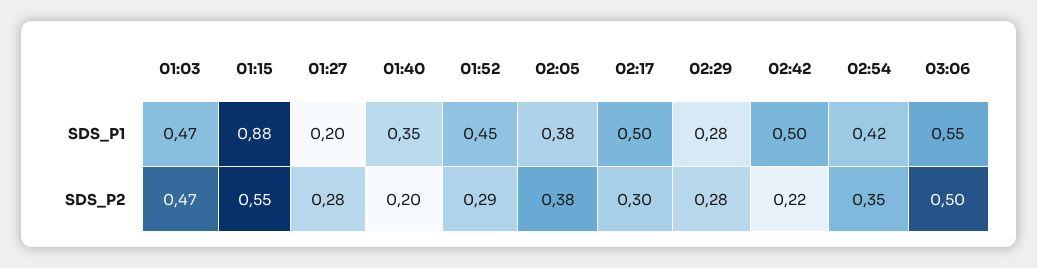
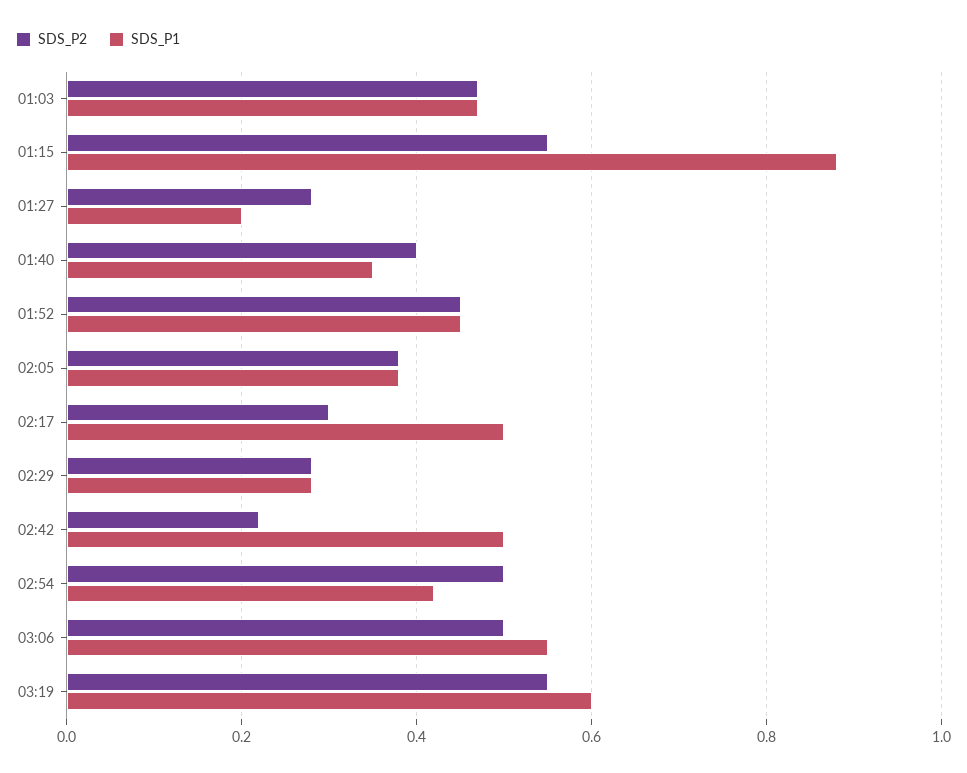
  {
    "SDS_P1": {
      "01:03": 0.47,
      "01:15": 0.88,
      "01:27": 0.2,
      "01:40": 0.35,
      "01:52": 0.45,
      "02:05": 0.38,
      "02:17": 0.5,
      "02:29": 0.28,
      "02:42": 0.5,
      "02:54": 0.42,
-     "03:06": 0.55
+     "03:06": 0.55,
+     "03:19": 0.6
    },
    "SDS_P2": {
      "01:03": 0.47,
      "01:15": 0.55,
      "01:27": 0.28,
-     "01:40": 0.2,
+     "01:40": 0.4,
-     "01:52": 0.29,
+     "01:52": 0.45,
      "02:05": 0.38,
      "02:17": 0.3,
      "02:29": 0.28,
      "02:42": 0.22,
-     "02:54": 0.35,
+     "02:54": 0.5,
-     "03:06": 0.5
+     "03:06": 0.5,
+     "03:19": 0.55
    }
  }

